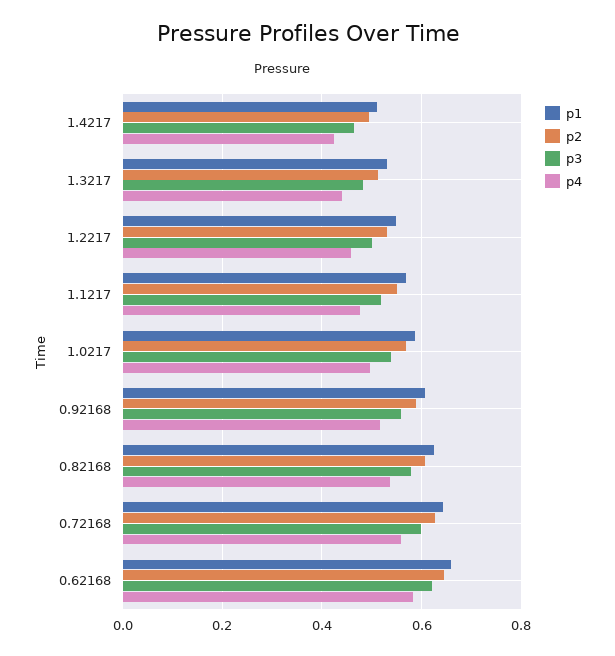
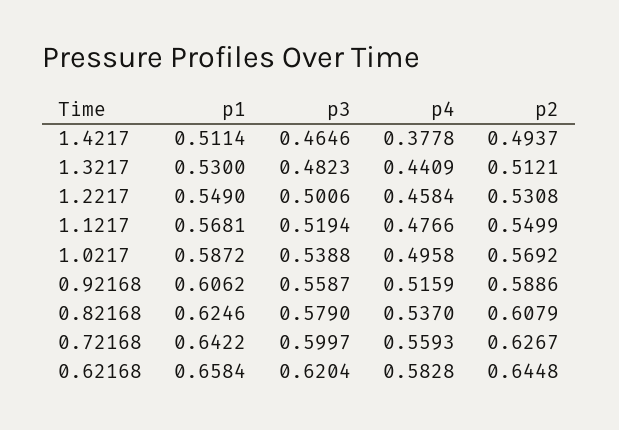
  {
    "p1": {
      "1.4217": 0.5114,
      "1.3217": 0.53,
      "1.2217": 0.549,
      "1.1217": 0.5681,
      "1.0217": 0.5872,
      "0.92168": 0.6062,
      "0.82168": 0.6246,
      "0.72168": 0.6422,
      "0.62168": 0.6584
    },
    "p2": {
      "1.4217": 0.4937,
      "1.3217": 0.5121,
      "1.2217": 0.5308,
      "1.1217": 0.5499,
      "1.0217": 0.5692,
      "0.92168": 0.5886,
      "0.82168": 0.6079,
      "0.72168": 0.6267,
      "0.62168": 0.6448
    },
    "p3": {
      "1.4217": 0.4646,
      "1.3217": 0.4823,
      "1.2217": 0.5006,
      "1.1217": 0.5194,
      "1.0217": 0.5388,
      "0.92168": 0.5587,
      "0.82168": 0.579,
      "0.72168": 0.5997,
      "0.62168": 0.6204
    },
    "p4": {
-     "1.4217": 0.42,
+     "1.4217": 0.3778,
      "1.3217": 0.4409,
      "1.2217": 0.4584,
      "1.1217": 0.4766,
      "1.0217": 0.4958,
      "0.92168": 0.5159,
      "0.82168": 0.537,
      "0.72168": 0.5593,
      "0.62168": 0.5828
    }
  }

